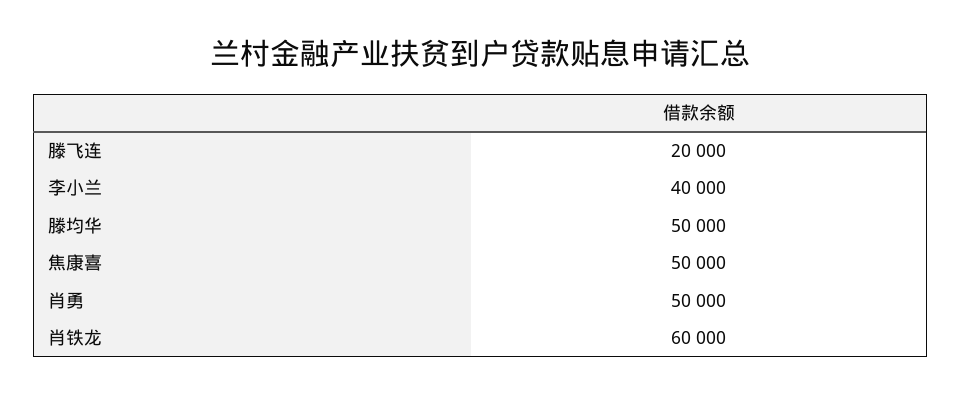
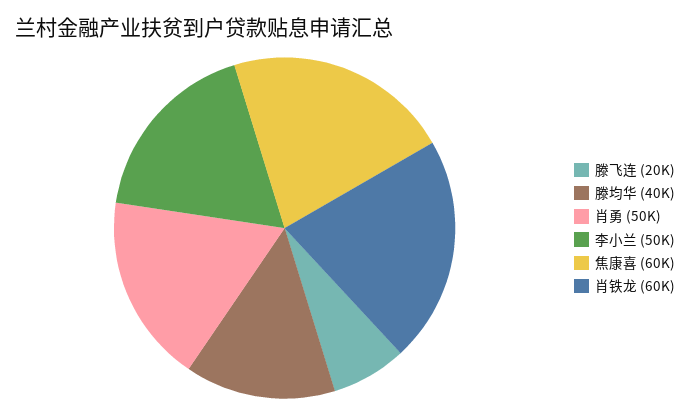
  {
    "滕飞连": 20000,
-   "李小兰": 40000,
+   "李小兰": 50000,
-   "滕均华": 50000,
+   "滕均华": 40000,
-   "焦康喜": 50000,
+   "焦康喜": 60000,
    "肖勇": 50000,
    "肖铁龙": 60000
  }

